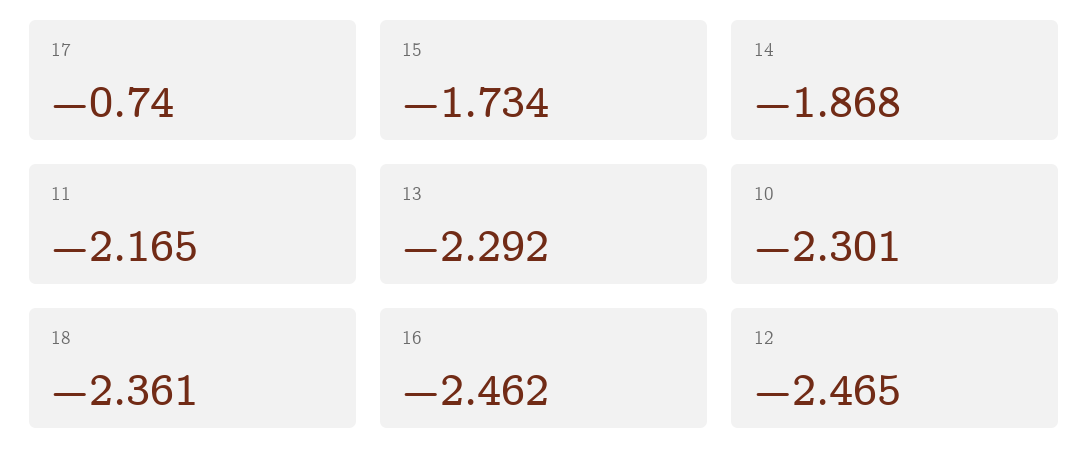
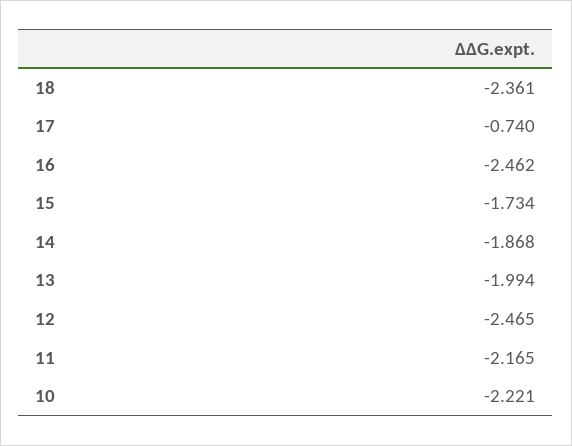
  {
    "17": -0.74,
    "15": -1.734,
    "14": -1.868,
    "11": -2.165,
-   "13": -2.292,
+   "13": -1.994,
-   "10": -2.301,
+   "10": -2.221,
    "18": -2.361,
    "16": -2.462,
    "12": -2.465
  }

